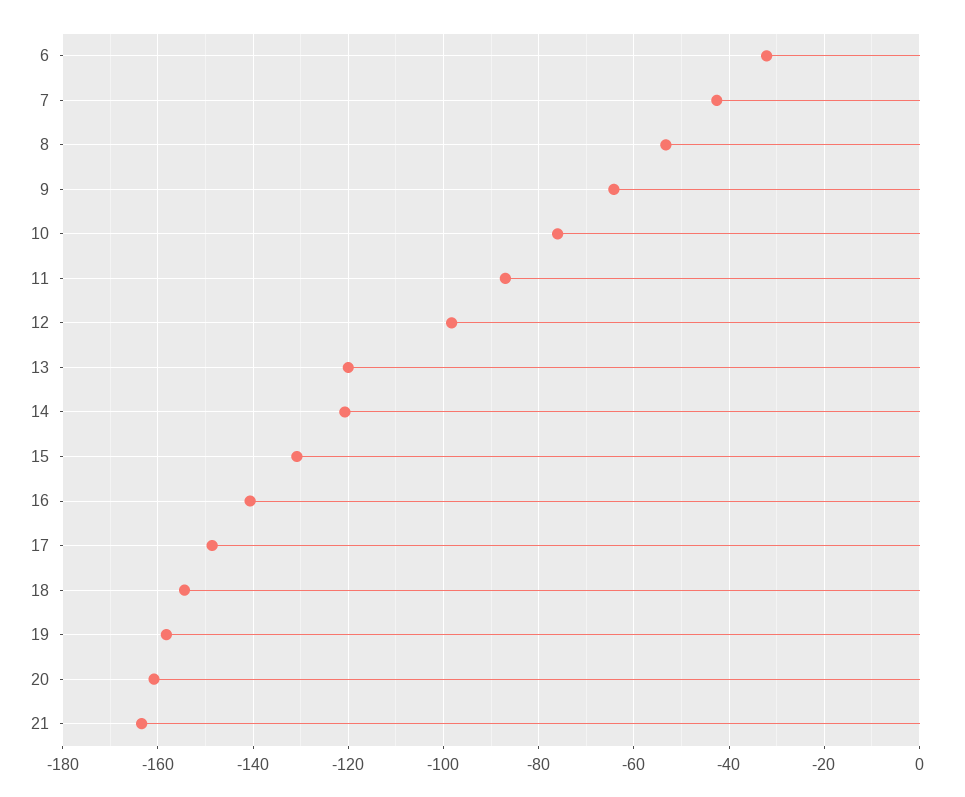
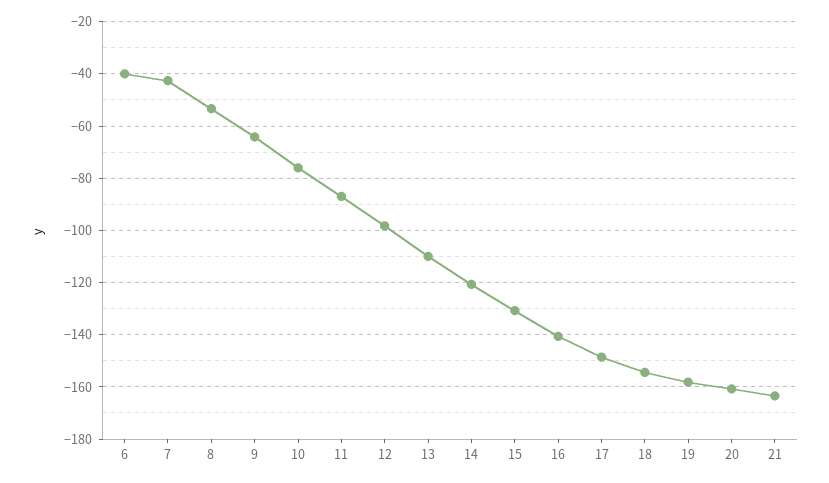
  {
-   "6": -32,
+   "6": -40,
    "7": -42,
    "8": -54,
    "9": -64,
    "10": -76,
    "11": -88,
    "12": -98,
-   "13": -120,
+   "13": -110,
    "14": -120,
    "15": -130,
    "16": -140,
    "17": -148,
    "18": -154,
    "19": -158,
    "20": -160,
    "21": -164
  }

